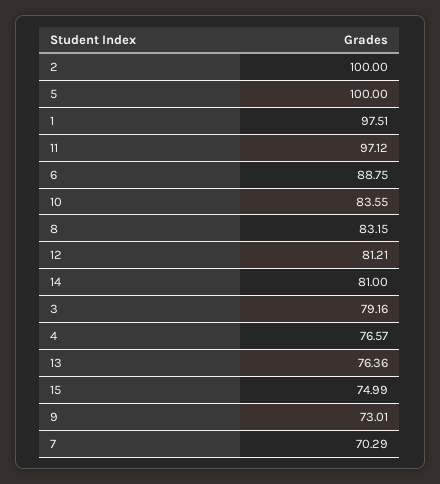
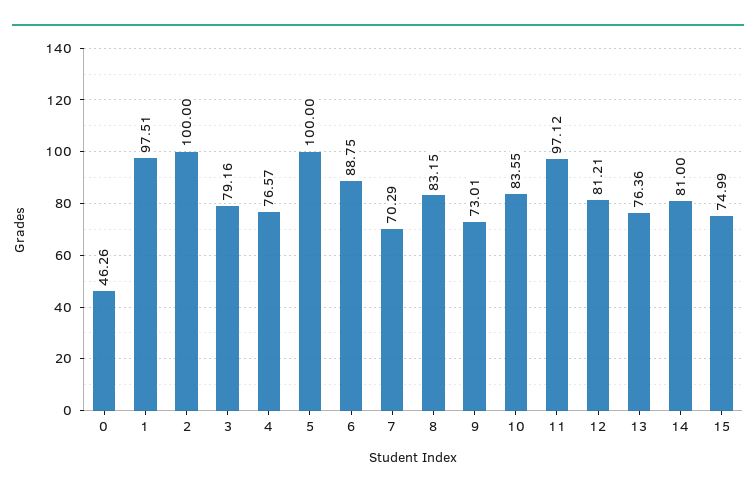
  {
    "2": 100,
    "5": 100,
    "1": 97.51,
    "11": 97.12,
    "6": 88.75,
    "10": 83.55,
    "8": 83.15,
    "12": 81.21,
    "14": 81,
    "3": 79.16,
    "4": 76.57,
    "13": 76.36,
    "15": 74.99,
    "9": 73.01,
-   "7": 70.29
+   "7": 70.29,
+   "0": 46.26
  }

